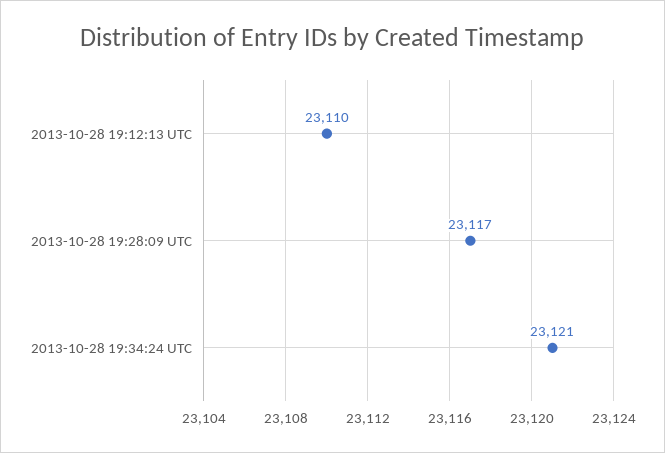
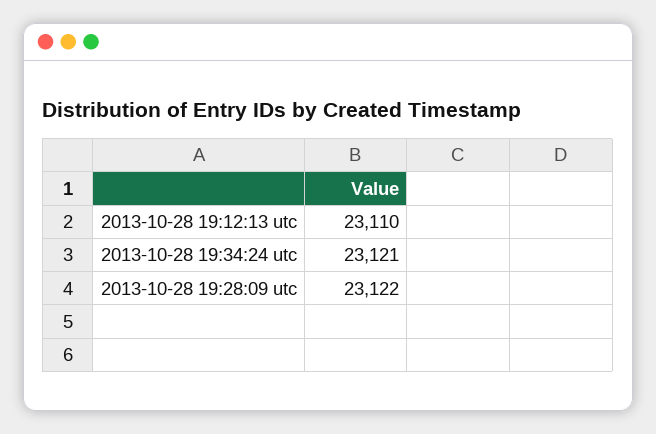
  {
    "2013-10-28 19:12:13 UTC": 23110,
-   "2013-10-28 19:28:09 UTC": 23117,
+   "2013-10-28 19:28:09 UTC": 23122,
    "2013-10-28 19:34:24 UTC": 23121
  }

